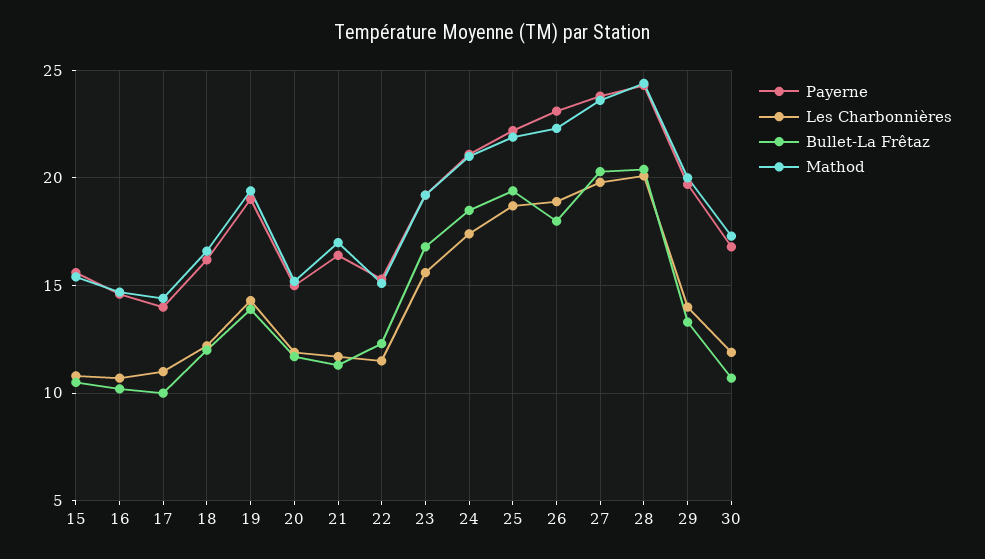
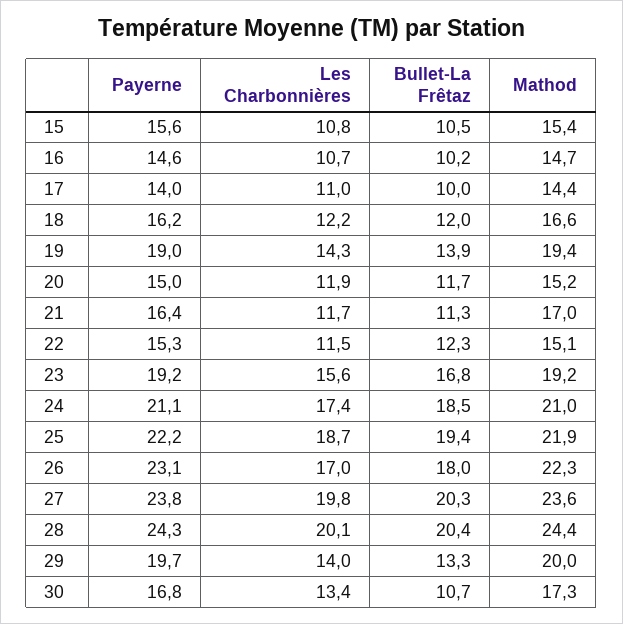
  {
    "Payerne": {
      "15": 15.6,
      "16": 14.6,
      "17": 14,
      "18": 16.2,
      "19": 19,
      "20": 15,
      "21": 16.4,
      "22": 15.3,
      "23": 19.2,
      "24": 21.1,
      "25": 22.2,
      "26": 23.1,
      "27": 23.8,
      "28": 24.3,
      "29": 19.7,
      "30": 16.8
    },
    "Les Charbonnières": {
      "15": 10.8,
      "16": 10.7,
      "17": 11,
      "18": 12.2,
      "19": 14.3,
      "20": 11.9,
      "21": 11.7,
      "22": 11.5,
      "23": 15.6,
      "24": 17.4,
      "25": 18.7,
-     "26": 19,
+     "26": 17,
      "27": 19.8,
      "28": 20.1,
      "29": 14,
-     "30": 12
+     "30": 13.4
    },
    "Bullet-La Frêtaz": {
      "15": 10.5,
      "16": 10.2,
      "17": 10,
      "18": 12,
      "19": 13.9,
      "20": 11.7,
      "21": 11.3,
      "22": 12.3,
      "23": 16.8,
      "24": 18.5,
      "25": 19.4,
      "26": 18,
      "27": 20.3,
      "28": 20.4,
      "29": 13.3,
      "30": 10.7
    },
    "Mathod": {
      "15": 15.4,
      "16": 14.7,
      "17": 14.4,
      "18": 16.6,
      "19": 19.4,
      "20": 15.2,
      "21": 17,
      "22": 15.1,
      "23": 19.2,
      "24": 21,
      "25": 21.9,
      "26": 22.3,
      "27": 23.6,
      "28": 24.4,
      "29": 20,
      "30": 17.3
    }
  }

